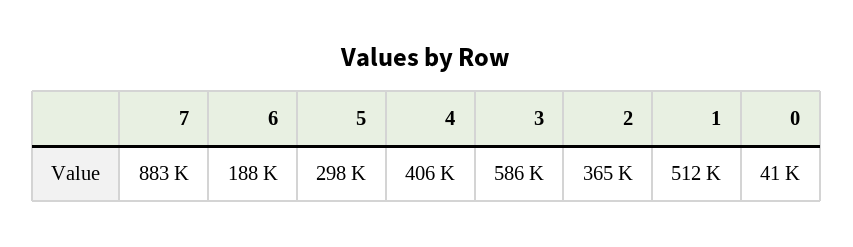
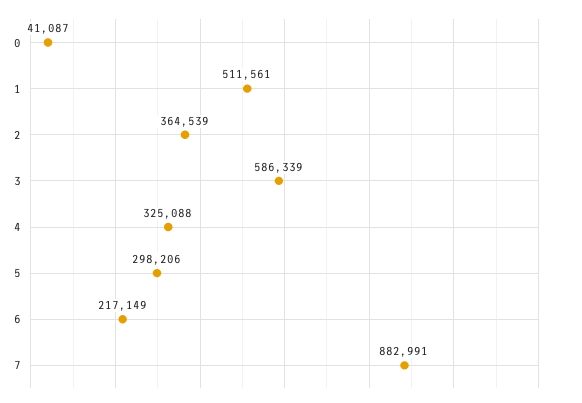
  {
    "7": 882991,
-   "6": 188000,
+   "6": 217149,
    "5": 298206,
-   "4": 406000,
+   "4": 325088,
    "3": 586339,
    "2": 364539,
    "1": 511561,
    "0": 41087
  }

